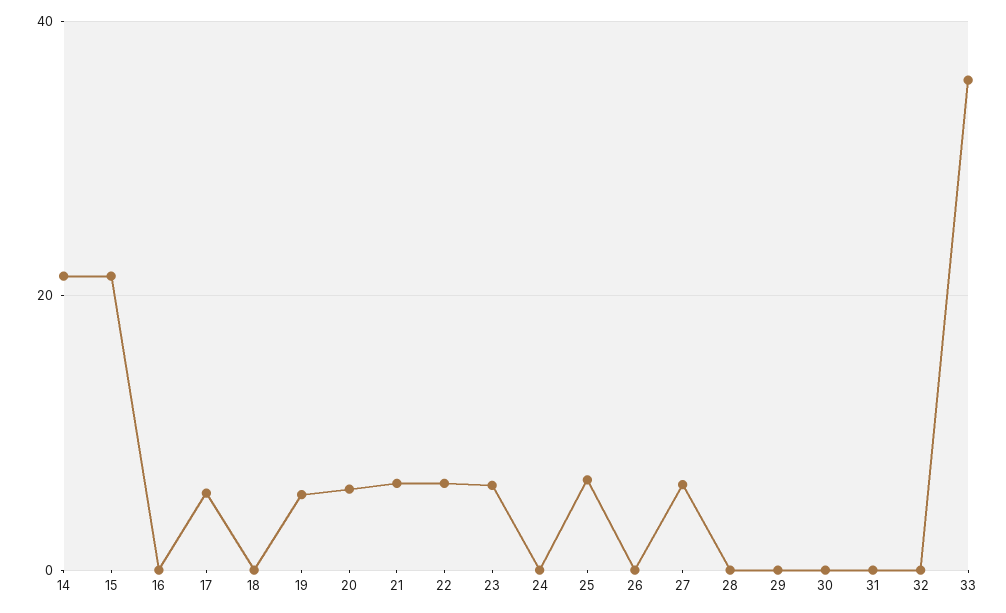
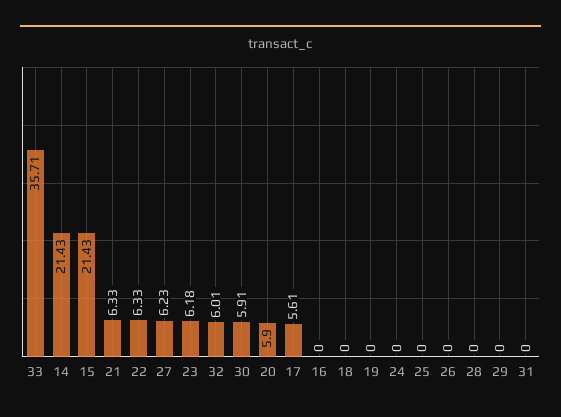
  {
    "14": 21.43,
    "15": 21.43,
    "16": 0,
    "17": 5.61,
    "18": 0,
-   "19": 6,
+   "19": 0,
    "20": 5.9,
    "21": 6.33,
    "22": 6.33,
    "23": 6.18,
    "24": 0,
-   "25": 6,
+   "25": 0,
    "26": 0,
    "27": 6.23,
    "28": 0,
    "29": 0,
-   "30": 0,
+   "30": 5.91,
    "31": 0,
-   "32": 0,
+   "32": 6.01,
    "33": 35.71
  }

